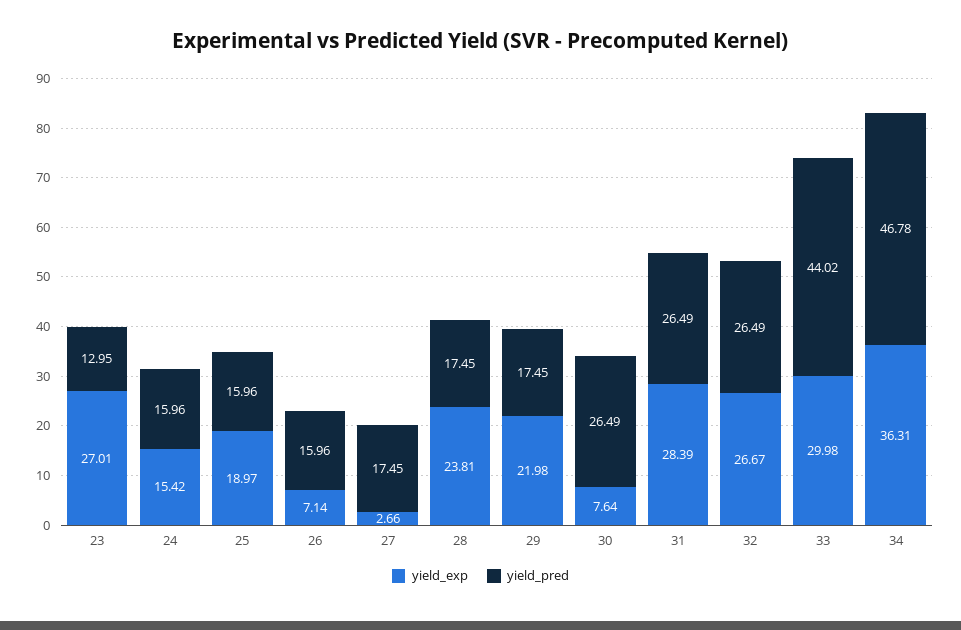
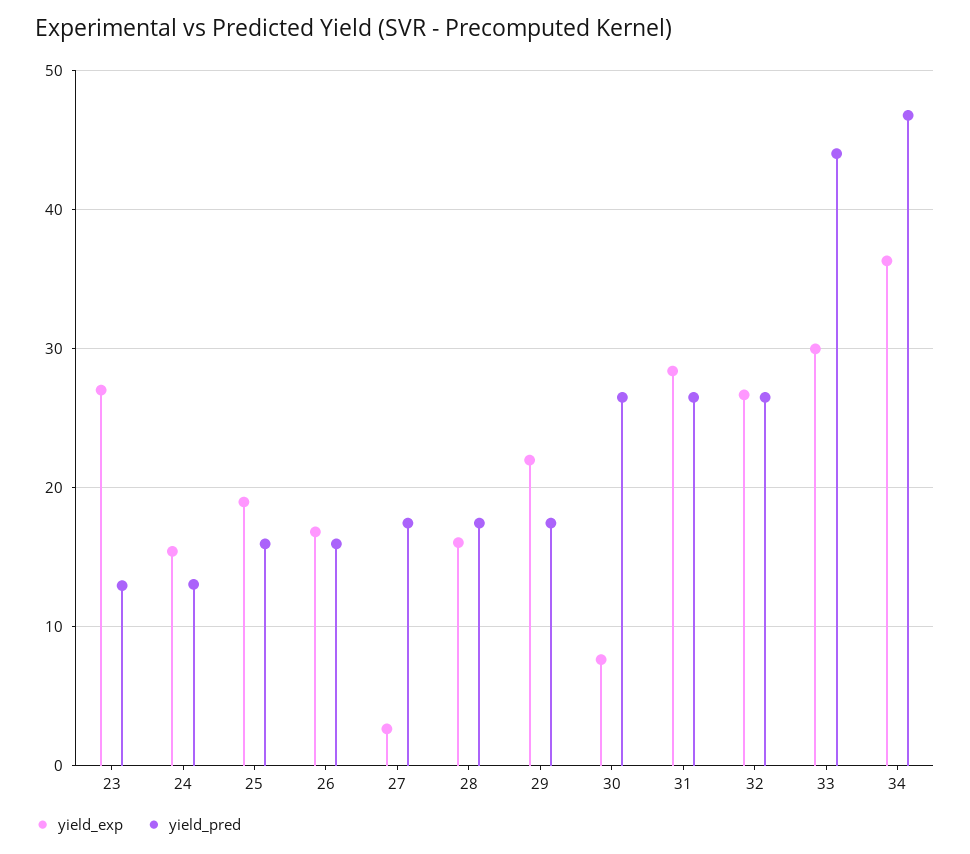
  {
    "yield_exp": {
      "23": 27.01,
      "24": 15.42,
      "25": 18.97,
-     "26": 7.14,
+     "26": 17,
      "27": 2.66,
-     "28": 23.81,
+     "28": 16,
      "29": 21.98,
      "30": 7.64,
      "31": 28.39,
      "32": 26.67,
      "33": 29.98,
      "34": 36.31
    },
    "yield_pred": {
      "23": 12.95,
-     "24": 15.96,
+     "24": 13,
      "25": 15.96,
      "26": 15.96,
      "27": 17.45,
      "28": 17.45,
      "29": 17.45,
      "30": 26.49,
      "31": 26.49,
      "32": 26.49,
      "33": 44.02,
      "34": 46.78
    }
  }

